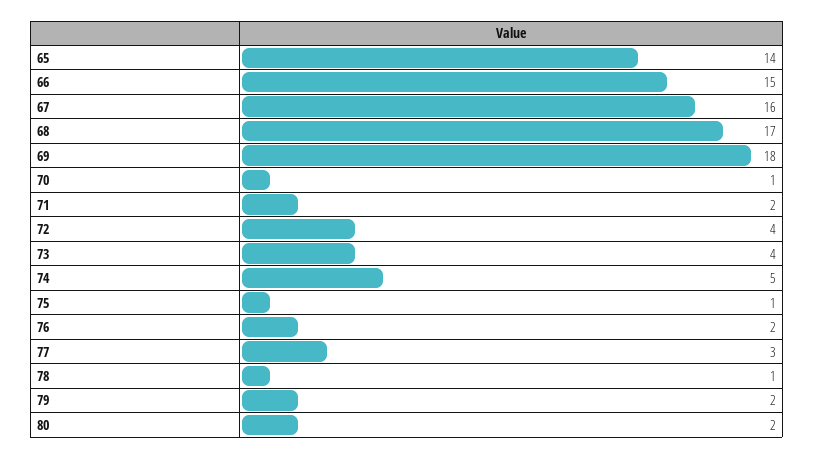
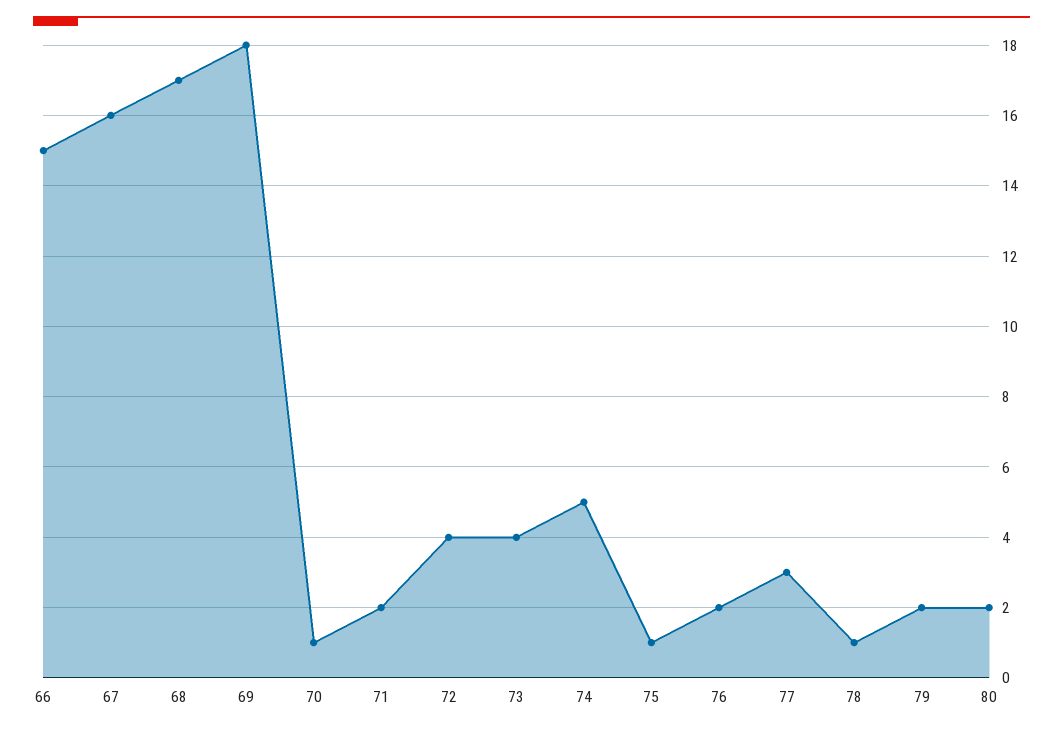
  {
-   "65": 14,
    "66": 15,
    "67": 16,
    "68": 17,
    "69": 18,
    "70": 1,
    "71": 2,
    "72": 4,
    "73": 4,
    "74": 5,
    "75": 1,
    "76": 2,
    "77": 3,
    "78": 1,
    "79": 2,
    "80": 2
  }

